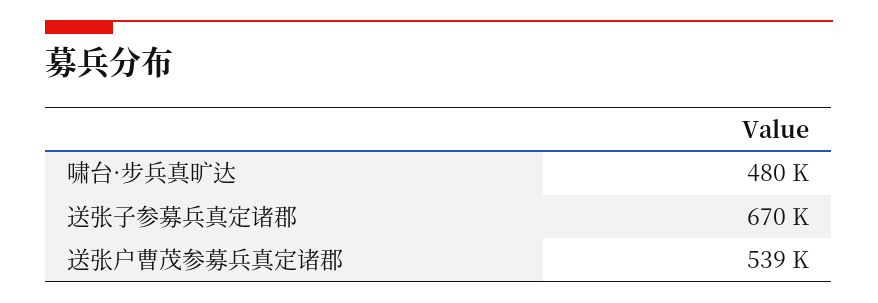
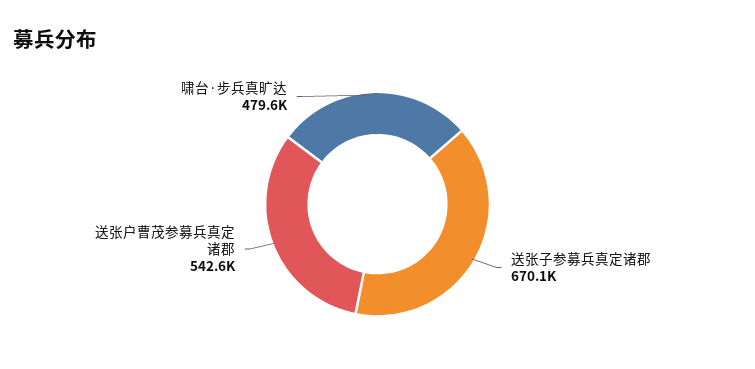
  {
    "啸台·步兵真旷达": 479600,
    "送张子参募兵真定诸郡": 670100,
-   "送张户曹茂参募兵真定诸郡": 539000
+   "送张户曹茂参募兵真定诸郡": 542600
  }

